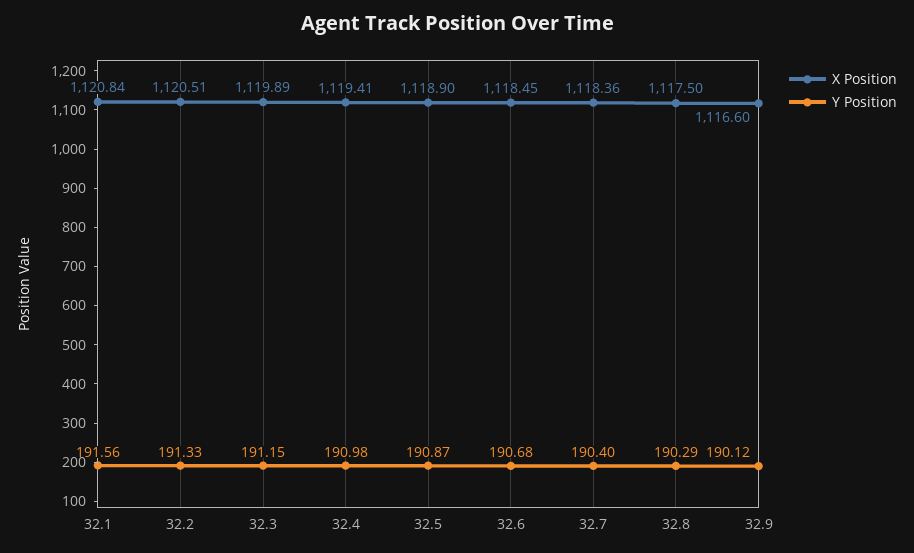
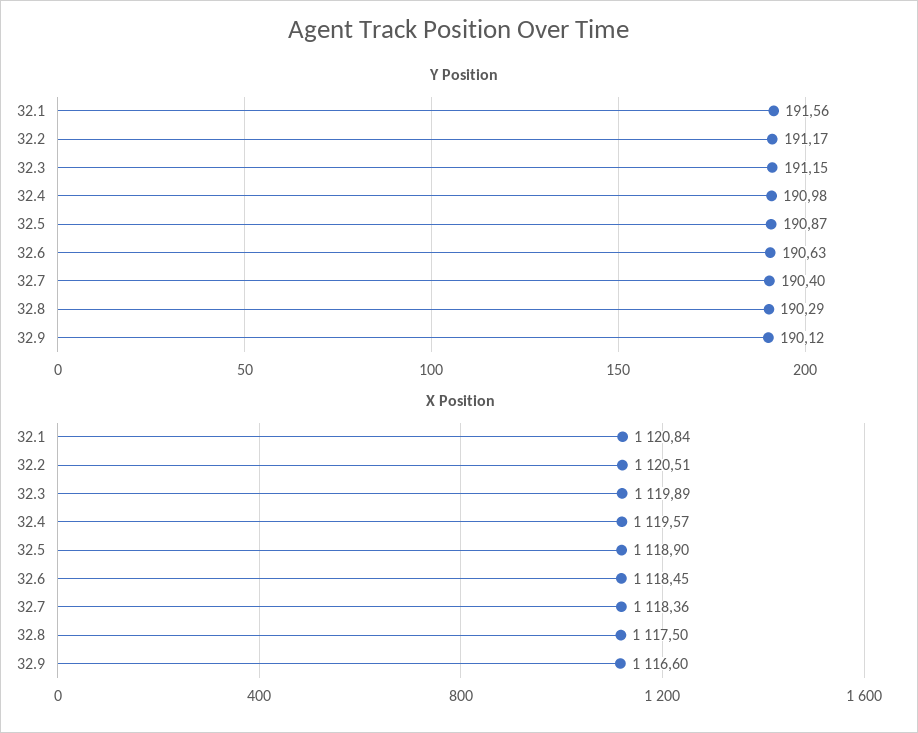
  {
    "X Position": {
      "32.1": 1120.84,
      "32.2": 1120.51,
      "32.3": 1119.89,
-     "32.4": 1119.41,
+     "32.4": 1119.57,
      "32.5": 1118.9,
      "32.6": 1118.45,
      "32.7": 1118.36,
      "32.8": 1117.5,
      "32.9": 1116.6
    },
    "Y Position": {
      "32.1": 191.56,
-     "32.2": 191.33,
+     "32.2": 191.17,
      "32.3": 191.15,
      "32.4": 190.98,
      "32.5": 190.87,
-     "32.6": 190.68,
+     "32.6": 190.63,
      "32.7": 190.4,
      "32.8": 190.29,
      "32.9": 190.12
    }
  }

